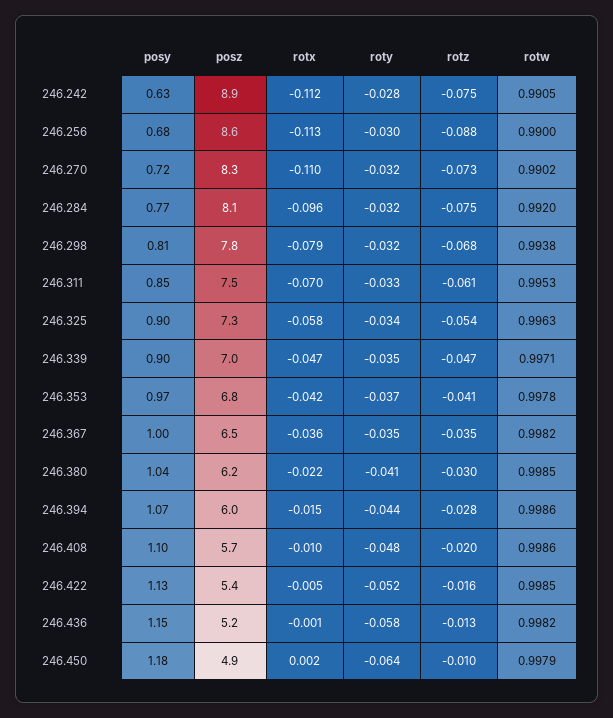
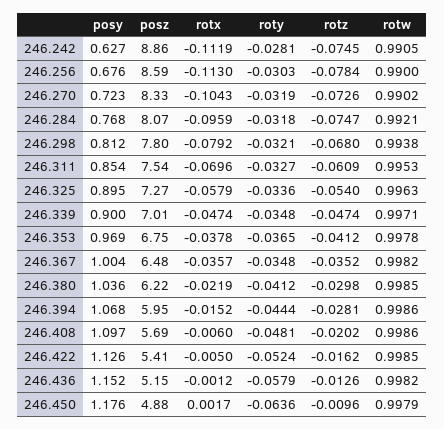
  {
    "posy": {
      "246.242": 0.627,
      "246.256": 0.676,
      "246.270": 0.723,
      "246.284": 0.768,
      "246.298": 0.812,
      "246.311": 0.854,
      "246.325": 0.895,
      "246.339": 0.9,
      "246.353": 0.969,
      "246.367": 1.004,
      "246.380": 1.036,
      "246.394": 1.068,
      "246.408": 1.097,
      "246.422": 1.126,
      "246.436": 1.152,
      "246.450": 1.176
    },
    "posz": {
      "246.242": 8.86,
      "246.256": 8.59,
      "246.270": 8.33,
      "246.284": 8.07,
      "246.298": 7.8,
      "246.311": 7.54,
      "246.325": 7.27,
      "246.339": 7.01,
      "246.353": 6.75,
      "246.367": 6.48,
      "246.380": 6.22,
      "246.394": 5.95,
      "246.408": 5.69,
      "246.422": 5.41,
      "246.436": 5.15,
      "246.450": 4.88
    },
    "rotx": {
      "246.242": -0.1119,
      "246.256": -0.113,
-     "246.270": -0.11,
+     "246.270": -0.1043,
      "246.284": -0.0959,
      "246.298": -0.0792,
      "246.311": -0.0696,
      "246.325": -0.0579,
      "246.339": -0.0474,
-     "246.353": -0.042,
+     "246.353": -0.0378,
      "246.367": -0.0357,
      "246.380": -0.0219,
      "246.394": -0.0152,
-     "246.408": -0.01,
+     "246.408": -0.006,
      "246.422": -0.005,
      "246.436": -0.0012,
      "246.450": 0.0017
    },
    "roty": {
      "246.242": -0.0281,
      "246.256": -0.0303,
      "246.270": -0.0319,
      "246.284": -0.0318,
      "246.298": -0.0321,
      "246.311": -0.0327,
      "246.325": -0.0336,
      "246.339": -0.0348,
      "246.353": -0.0365,
      "246.367": -0.0348,
      "246.380": -0.0412,
      "246.394": -0.0444,
      "246.408": -0.0481,
      "246.422": -0.0524,
      "246.436": -0.0579,
      "246.450": -0.0636
    },
    "rotz": {
      "246.242": -0.0745,
-     "246.256": -0.088,
+     "246.256": -0.0784,
      "246.270": -0.0726,
      "246.284": -0.0747,
      "246.298": -0.068,
      "246.311": -0.0609,
      "246.325": -0.054,
      "246.339": -0.0474,
      "246.353": -0.0412,
      "246.367": -0.0352,
      "246.380": -0.0298,
      "246.394": -0.0281,
      "246.408": -0.0202,
      "246.422": -0.0162,
      "246.436": -0.0126,
      "246.450": -0.0096
    },
    "rotw": {
      "246.242": 0.9905,
      "246.256": 0.99,
      "246.270": 0.9902,
-     "246.284": 0.992,
+     "246.284": 0.9921,
      "246.298": 0.9938,
      "246.311": 0.9953,
      "246.325": 0.9963,
      "246.339": 0.9971,
      "246.353": 0.9978,
      "246.367": 0.9982,
      "246.380": 0.9985,
      "246.394": 0.9986,
      "246.408": 0.9986,
      "246.422": 0.9985,
      "246.436": 0.9982,
      "246.450": 0.9979
    }
  }

